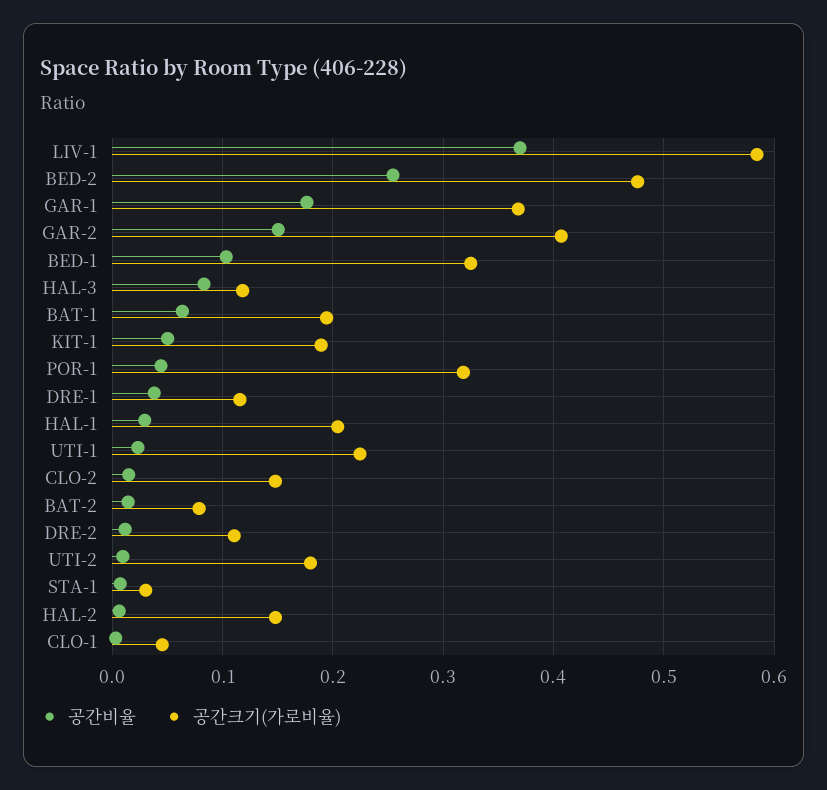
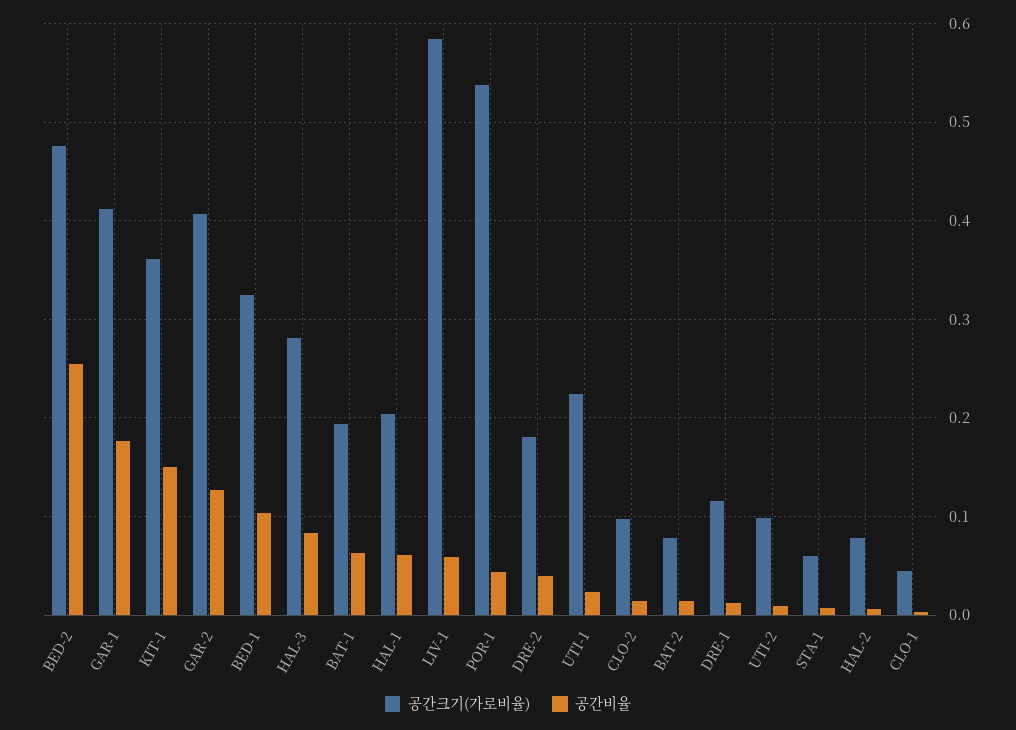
  {
    "공간비율": {
-     "LIV-1": 0.37,
+     "LIV-1": 0.06,
      "BED-2": 0.25,
      "GAR-1": 0.18,
-     "GAR-2": 0.15,
+     "GAR-2": 0.13,
      "BED-1": 0.1,
      "HAL-3": 0.08,
      "BAT-1": 0.06,
-     "KIT-1": 0.05,
+     "KIT-1": 0.15,
      "POR-1": 0.04,
-     "DRE-1": 0.04,
+     "DRE-1": 0.01,
-     "HAL-1": 0.03,
+     "HAL-1": 0.06,
      "UTI-1": 0.02,
      "CLO-2": 0.01,
      "BAT-2": 0.01,
-     "DRE-2": 0.01,
+     "DRE-2": 0.04,
      "UTI-2": 0.01,
      "STA-1": 0.01,
      "HAL-2": 0.01,
      "CLO-1": 0
    },
    "공간크기(가로비율)": {
      "LIV-1": 0.58,
      "BED-2": 0.48,
-     "GAR-1": 0.37,
+     "GAR-1": 0.41,
      "GAR-2": 0.41,
      "BED-1": 0.33,
-     "HAL-3": 0.12,
+     "HAL-3": 0.28,
      "BAT-1": 0.19,
-     "KIT-1": 0.19,
+     "KIT-1": 0.36,
-     "POR-1": 0.32,
+     "POR-1": 0.54,
      "DRE-1": 0.12,
      "HAL-1": 0.2,
      "UTI-1": 0.22,
-     "CLO-2": 0.15,
+     "CLO-2": 0.1,
      "BAT-2": 0.08,
-     "DRE-2": 0.11,
+     "DRE-2": 0.18,
-     "UTI-2": 0.18,
+     "UTI-2": 0.1,
-     "STA-1": 0.03,
+     "STA-1": 0.06,
-     "HAL-2": 0.15,
+     "HAL-2": 0.08,
      "CLO-1": 0.05
    }
  }

